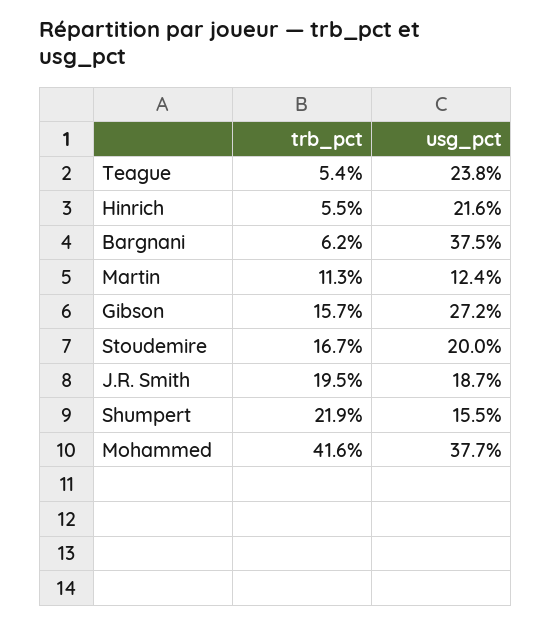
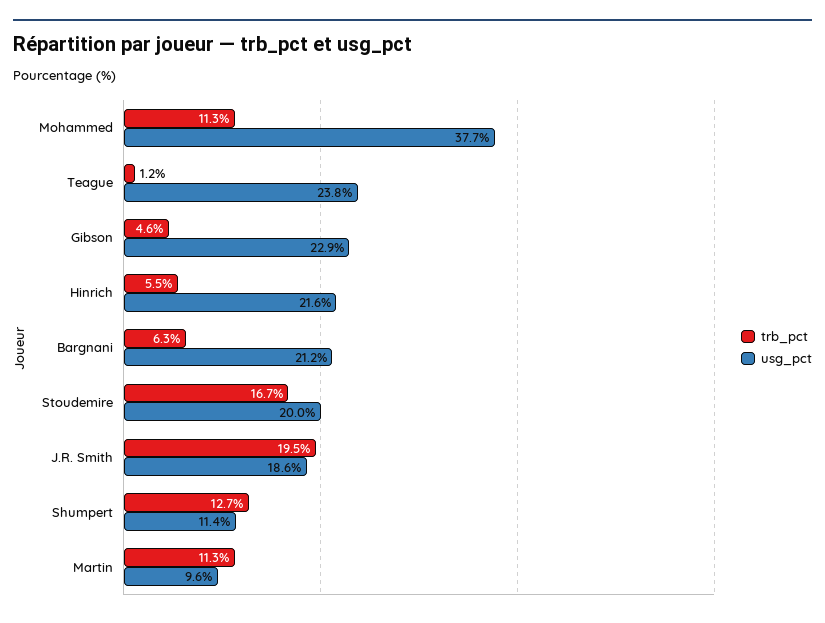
  {
    "trb_pct": {
-     "Teague": 5.4,
+     "Teague": 1.2,
      "Hinrich": 5.5,
-     "Bargnani": 6.2,
+     "Bargnani": 6.3,
      "Martin": 11.3,
-     "Gibson": 15.7,
+     "Gibson": 4.6,
      "Stoudemire": 16.7,
      "J.R. Smith": 19.5,
-     "Shumpert": 21.9,
+     "Shumpert": 12.7,
-     "Mohammed": 41.6
+     "Mohammed": 11.3
    },
    "usg_pct": {
      "Teague": 23.8,
      "Hinrich": 21.6,
-     "Bargnani": 37.5,
+     "Bargnani": 21.2,
-     "Martin": 12.4,
+     "Martin": 9.6,
-     "Gibson": 27.2,
+     "Gibson": 22.9,
      "Stoudemire": 20,
-     "J.R. Smith": 18.7,
+     "J.R. Smith": 18.6,
-     "Shumpert": 15.5,
+     "Shumpert": 11.4,
      "Mohammed": 37.7
    }
  }

